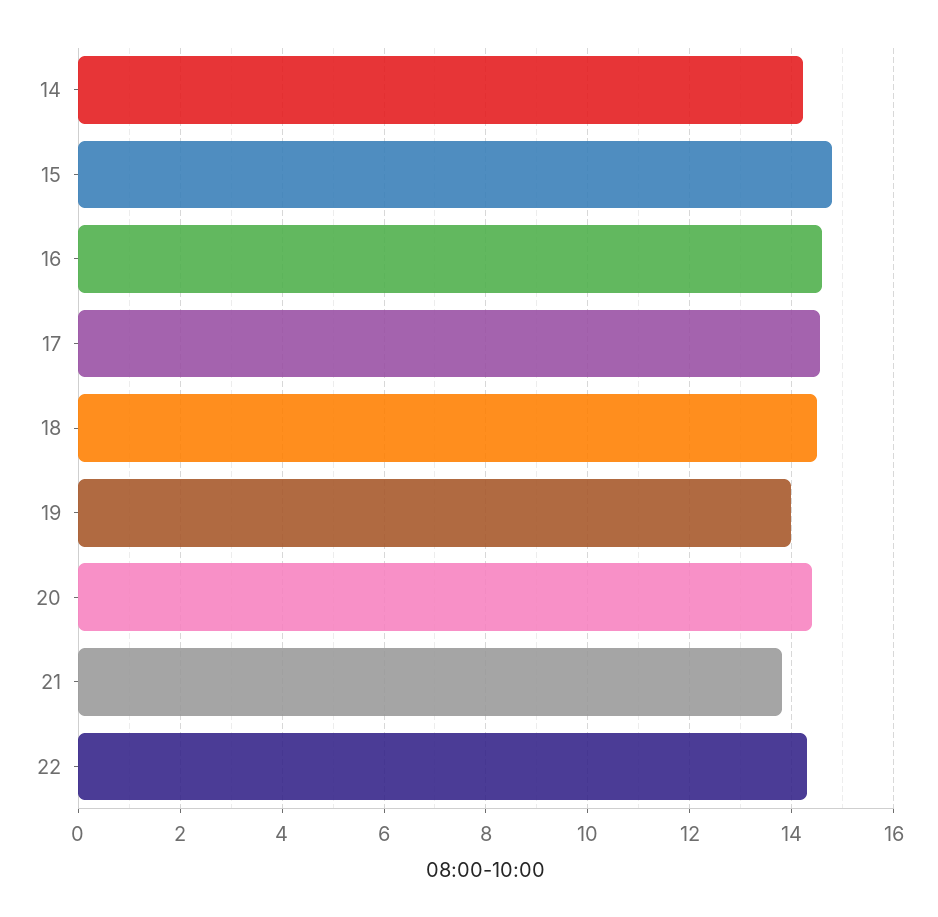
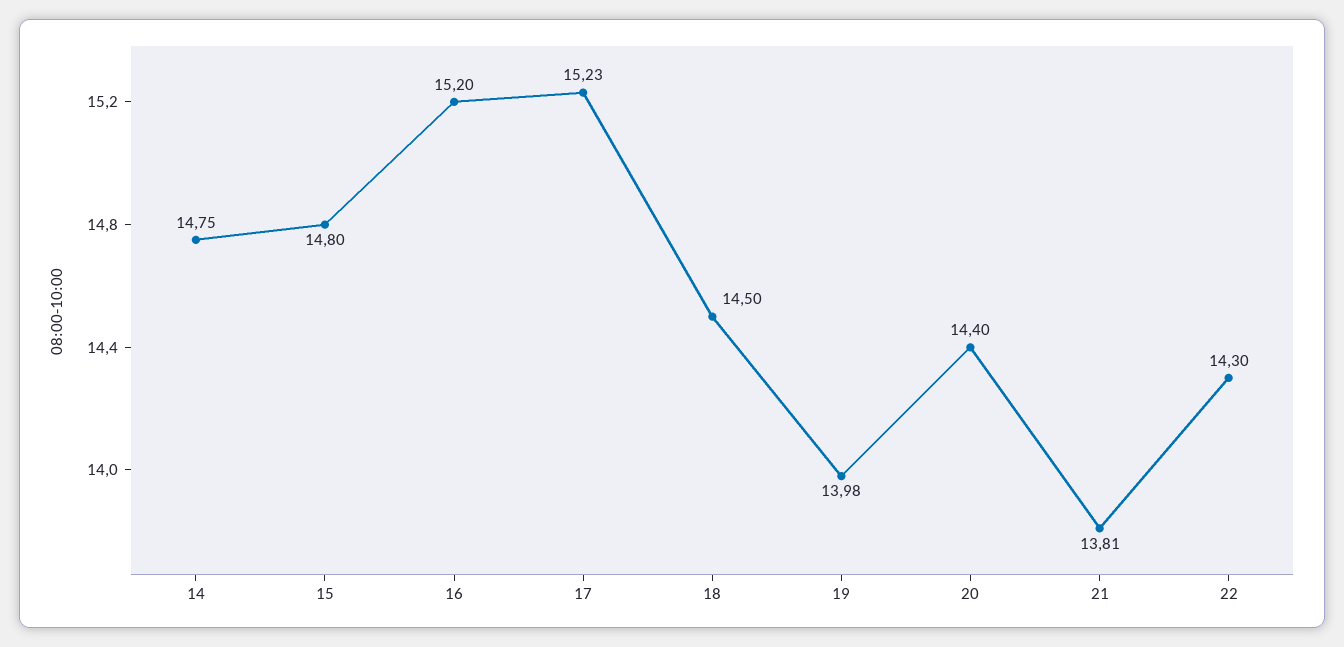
  {
-   "14": 14.2,
+   "14": 14.75,
    "15": 14.8,
-   "16": 14.6,
+   "16": 15.2,
-   "17": 14.6,
+   "17": 15.23,
    "18": 14.5,
    "19": 13.98,
    "20": 14.4,
    "21": 13.81,
    "22": 14.3
  }

